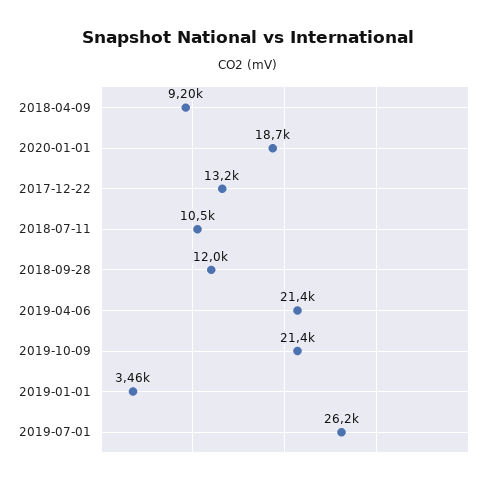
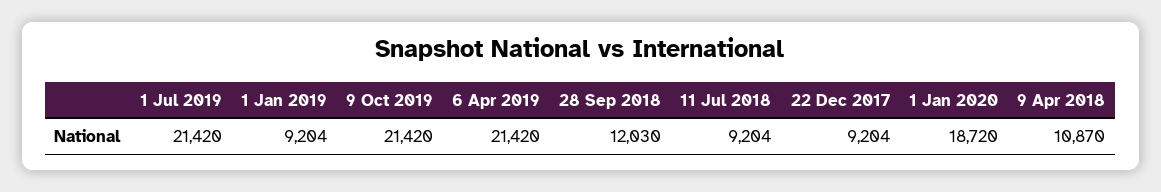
  {
-   "2018-04-09": 9200,
+   "2018-04-09": 10870,
    "2020-01-01": 18720,
-   "2017-12-22": 13200,
+   "2017-12-22": 9204,
-   "2018-07-11": 10500,
+   "2018-07-11": 9204,
    "2018-09-28": 12030,
    "2019-04-06": 21420,
    "2019-10-09": 21420,
-   "2019-01-01": 3460,
+   "2019-01-01": 9204,
-   "2019-07-01": 26200
+   "2019-07-01": 21420
  }

